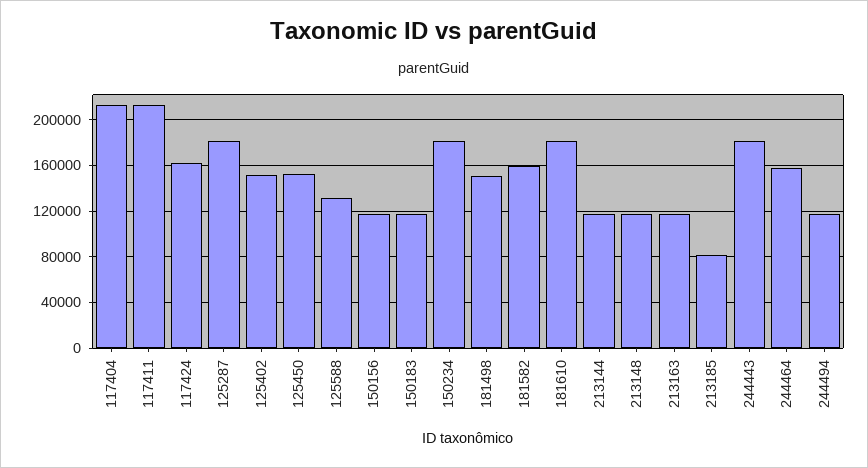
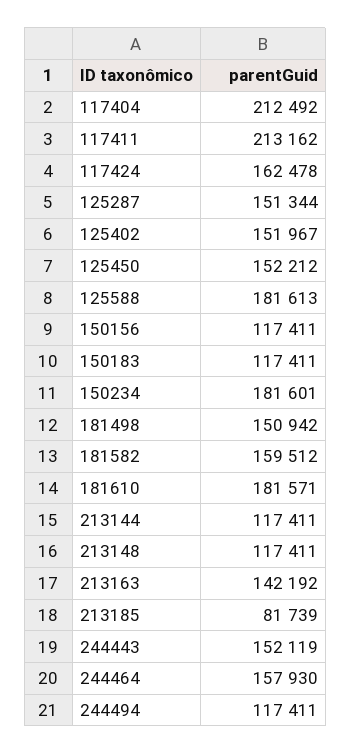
  {
    "117404": 212492,
    "117411": 213162,
    "117424": 162478,
-   "125287": 180000,
+   "125287": 151344,
    "125402": 151967,
    "125450": 152212,
-   "125588": 130000,
+   "125588": 181613,
    "150156": 117411,
    "150183": 117411,
    "150234": 181601,
    "181498": 150942,
    "181582": 159512,
    "181610": 181571,
    "213144": 117411,
    "213148": 117411,
-   "213163": 120000,
+   "213163": 142192,
    "213185": 81739,
-   "244443": 180000,
+   "244443": 152119,
    "244464": 157930,
    "244494": 117411
  }

